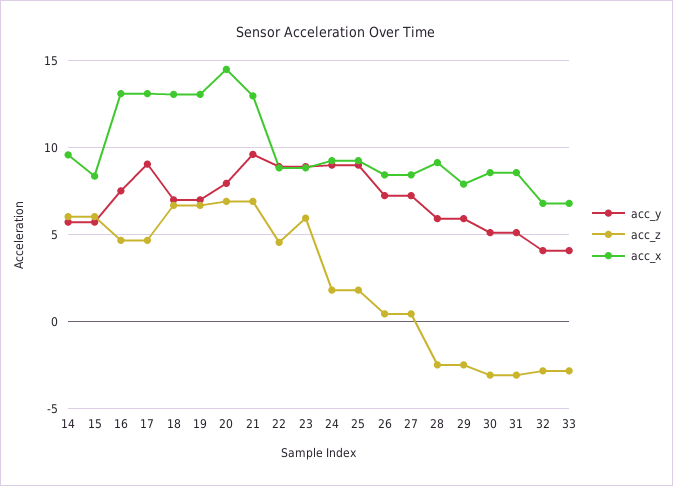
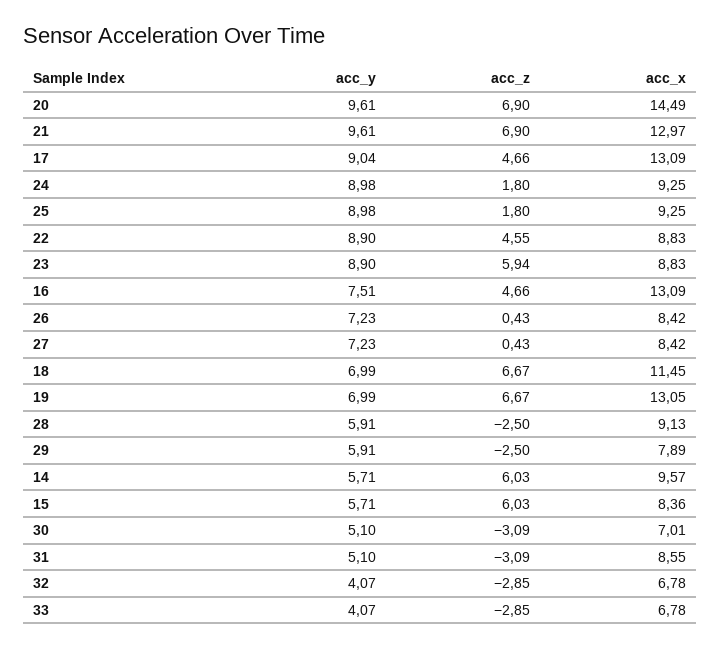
  {
    "acc_y": {
      "14": 5.71,
      "15": 5.71,
      "16": 7.51,
      "17": 9.04,
      "18": 6.99,
      "19": 6.99,
-     "20": 8,
+     "20": 9.61,
      "21": 9.61,
      "22": 8.9,
      "23": 8.9,
      "24": 8.98,
      "25": 8.98,
      "26": 7.23,
      "27": 7.23,
      "28": 5.91,
      "29": 5.91,
      "30": 5.1,
      "31": 5.1,
      "32": 4.07,
      "33": 4.07
    },
    "acc_z": {
      "14": 6.03,
      "15": 6.03,
      "16": 4.66,
      "17": 4.66,
      "18": 6.67,
      "19": 6.67,
      "20": 6.9,
      "21": 6.9,
      "22": 4.55,
      "23": 5.94,
      "24": 1.8,
      "25": 1.8,
      "26": 0.43,
      "27": 0.43,
      "28": -2.5,
      "29": -2.5,
      "30": -3.09,
      "31": -3.09,
      "32": -2.85,
      "33": -2.85
    },
    "acc_x": {
      "14": 9.57,
      "15": 8.36,
      "16": 13.09,
      "17": 13.09,
-     "18": 13,
+     "18": 11.45,
      "19": 13.05,
      "20": 14.49,
      "21": 12.97,
      "22": 8.83,
      "23": 8.83,
      "24": 9.25,
      "25": 9.25,
      "26": 8.42,
      "27": 8.42,
      "28": 9.13,
      "29": 7.89,
-     "30": 8.5,
+     "30": 7.01,
      "31": 8.55,
      "32": 6.78,
      "33": 6.78
    }
  }

